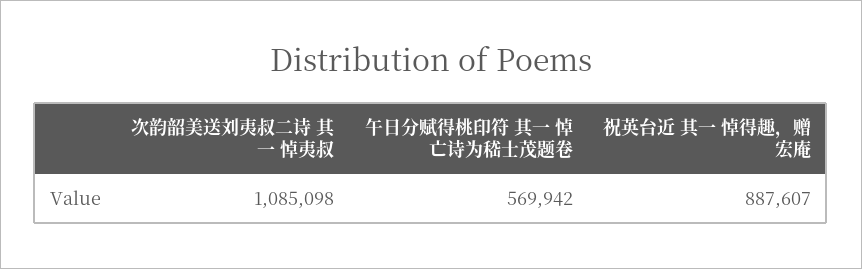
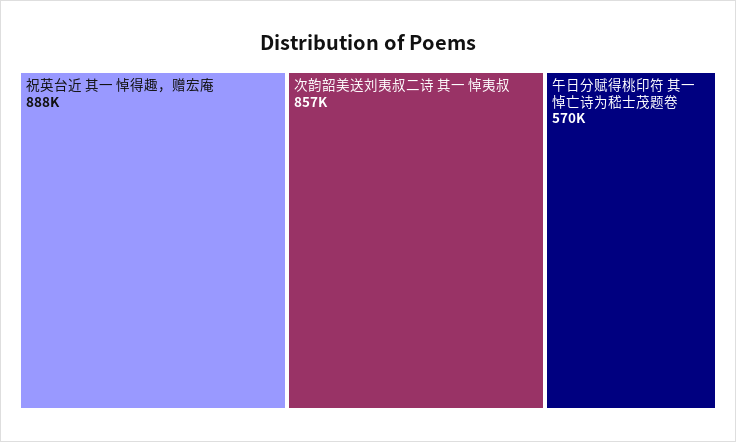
  {
-   "次韵韶美送刘夷叔二诗 其一 悼夷叔": 1085098,
+   "次韵韶美送刘夷叔二诗 其一 悼夷叔": 857000,
    "午日分赋得桃印符 其一 悼亡诗为嵇士茂题卷": 569942,
    "祝英台近 其一 悼得趣，赠宏庵": 887607
  }

